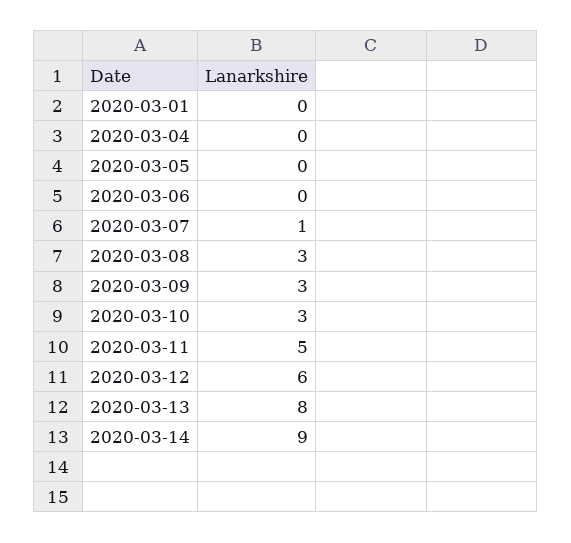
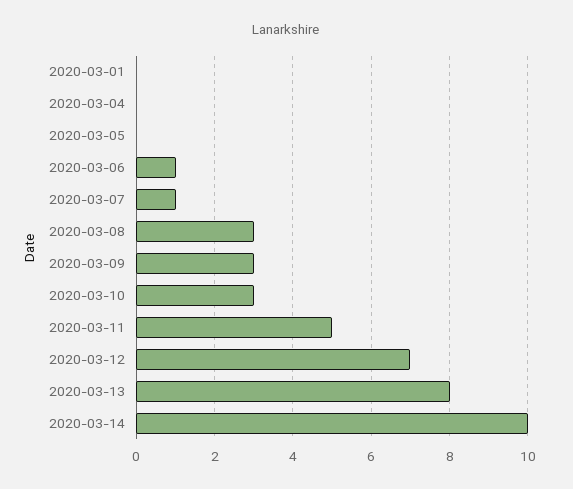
  {
    "2020-03-01": 0,
    "2020-03-04": 0,
    "2020-03-05": 0,
-   "2020-03-06": 0,
+   "2020-03-06": 1,
    "2020-03-07": 1,
    "2020-03-08": 3,
    "2020-03-09": 3,
    "2020-03-10": 3,
    "2020-03-11": 5,
-   "2020-03-12": 6,
+   "2020-03-12": 7,
    "2020-03-13": 8,
-   "2020-03-14": 9
+   "2020-03-14": 10
  }

